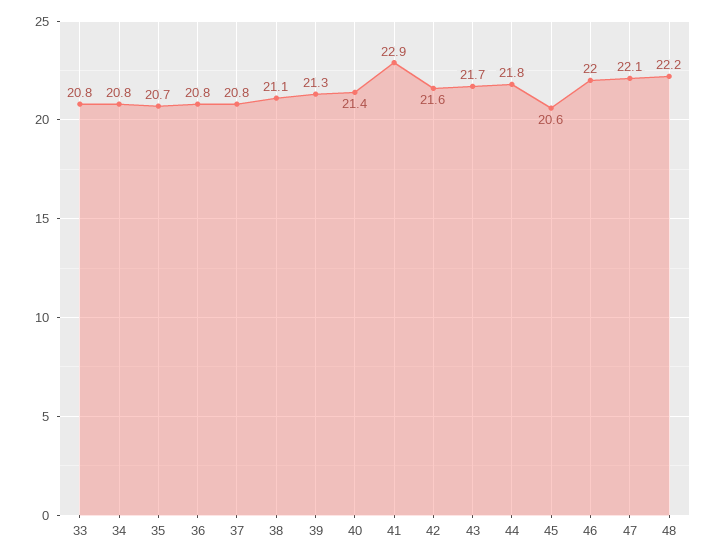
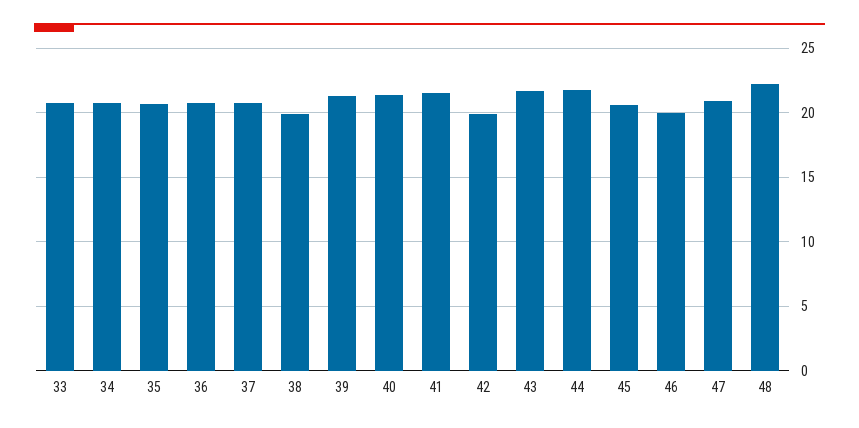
  {
    "33": 20.8,
    "34": 20.8,
    "35": 20.7,
    "36": 20.8,
    "37": 20.8,
-   "38": 21.1,
+   "38": 20,
    "39": 21.3,
    "40": 21.4,
-   "41": 22.9,
+   "41": 21.5,
-   "42": 21.6,
+   "42": 20,
    "43": 21.7,
    "44": 21.8,
    "45": 20.6,
-   "46": 22,
+   "46": 20,
-   "47": 22.1,
+   "47": 21,
    "48": 22.2
  }

